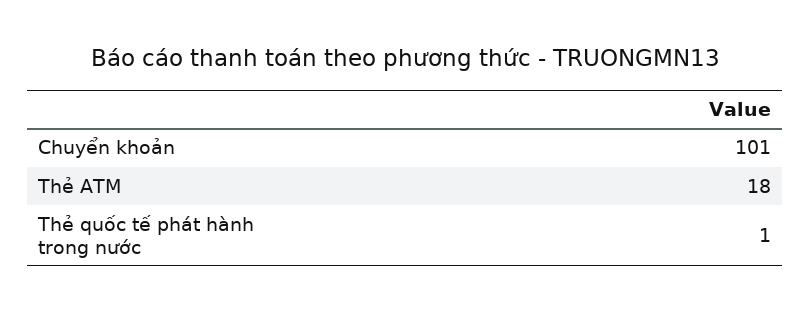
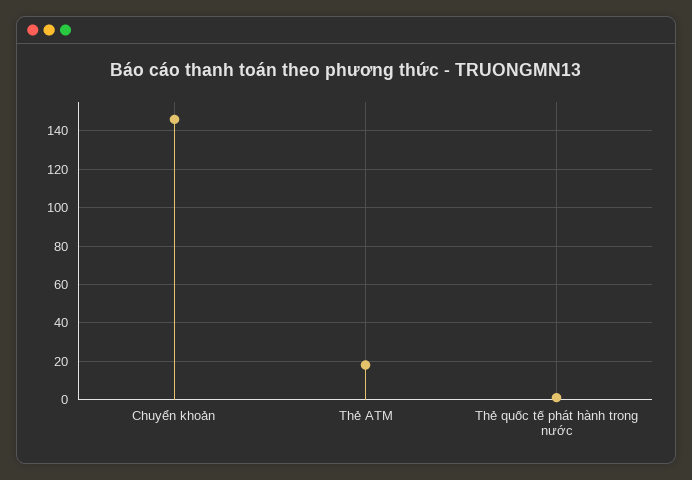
  {
-   "Chuyển khoản": 101,
+   "Chuyển khoản": 145,
    "Thẻ ATM": 18,
    "Thẻ quốc tế phát hành trong nước": 1
  }

